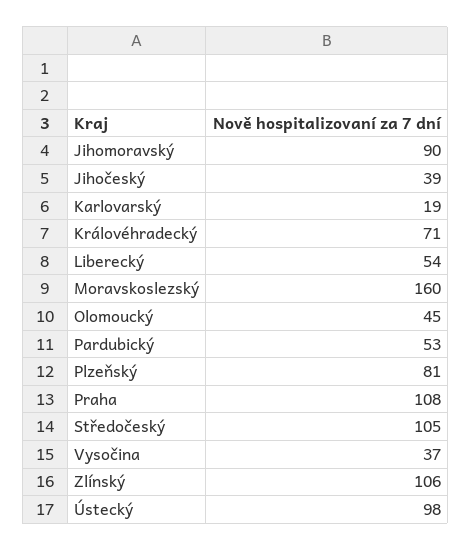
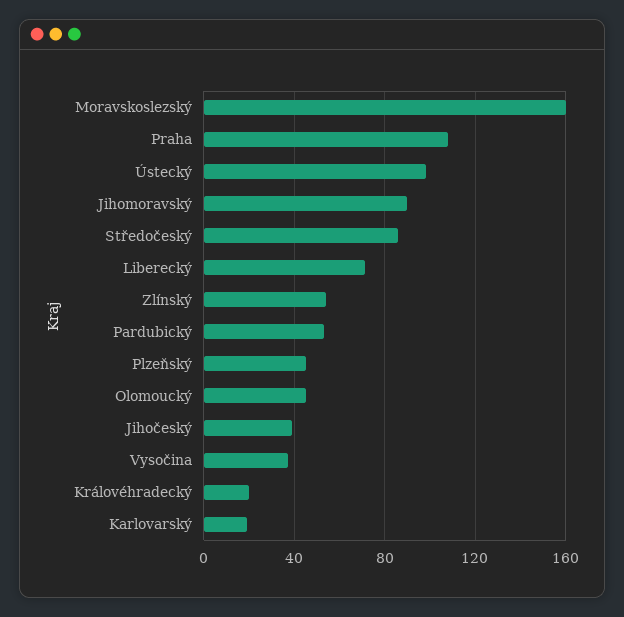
  {
    "Jihomoravský": 90,
    "Jihočeský": 39,
    "Karlovarský": 19,
-   "Královéhradecký": 71,
+   "Královéhradecký": 20,
-   "Liberecký": 54,
+   "Liberecký": 70,
    "Moravskoslezský": 160,
    "Olomoucký": 45,
    "Pardubický": 53,
-   "Plzeňský": 81,
+   "Plzeňský": 45,
    "Praha": 108,
-   "Středočeský": 105,
+   "Středočeský": 85,
    "Vysočina": 37,
-   "Zlínský": 106,
+   "Zlínský": 55,
    "Ústecký": 98
  }

